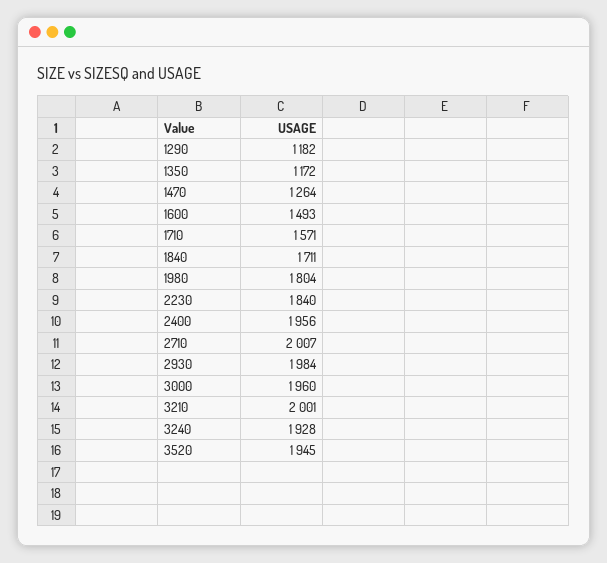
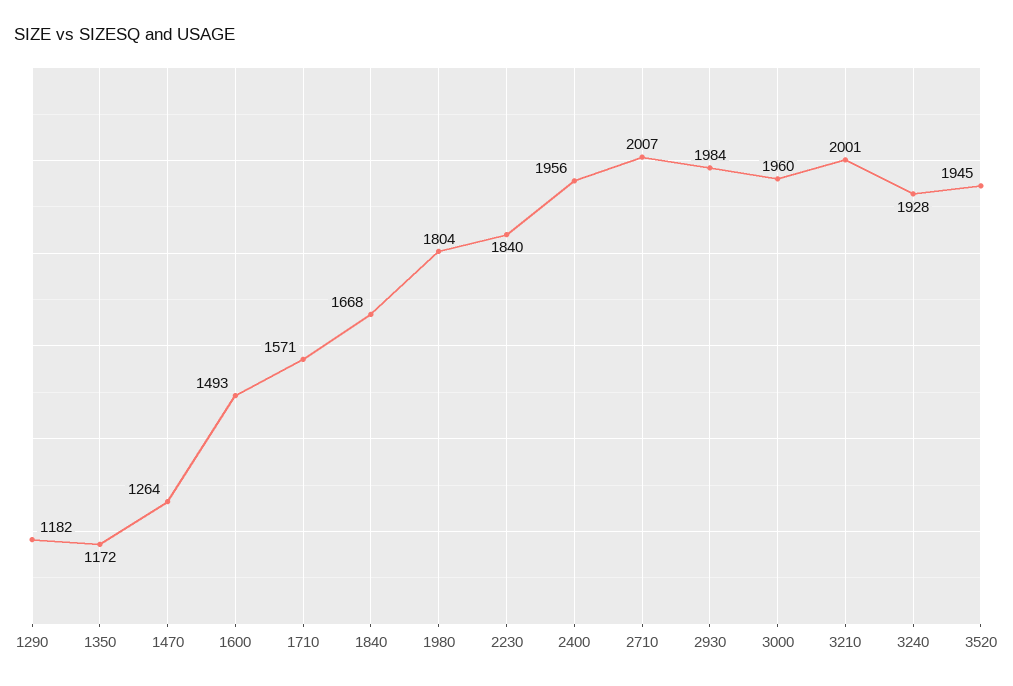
  {
    "1290": 1182,
    "1350": 1172,
    "1470": 1264,
    "1600": 1493,
    "1710": 1571,
-   "1840": 1711,
+   "1840": 1668,
    "1980": 1804,
    "2230": 1840,
    "2400": 1956,
    "2710": 2007,
    "2930": 1984,
    "3000": 1960,
    "3210": 2001,
    "3240": 1928,
    "3520": 1945
  }

